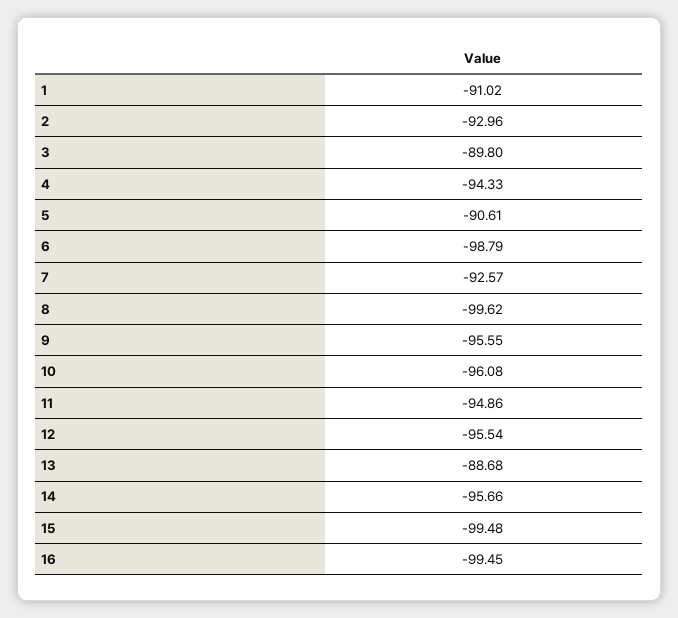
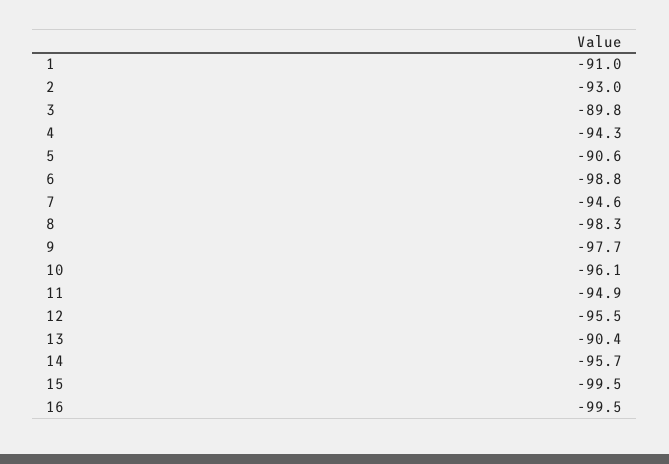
  {
    "1": -91.02,
    "2": -92.96,
    "3": -89.8,
    "4": -94.33,
    "5": -90.61,
    "6": -98.79,
-   "7": -92.57,
+   "7": -94.6,
-   "8": -99.62,
+   "8": -98.3,
-   "9": -95.55,
+   "9": -97.7,
    "10": -96.08,
    "11": -94.86,
    "12": -95.54,
-   "13": -88.68,
+   "13": -90.4,
    "14": -95.66,
    "15": -99.48,
    "16": -99.45
  }

